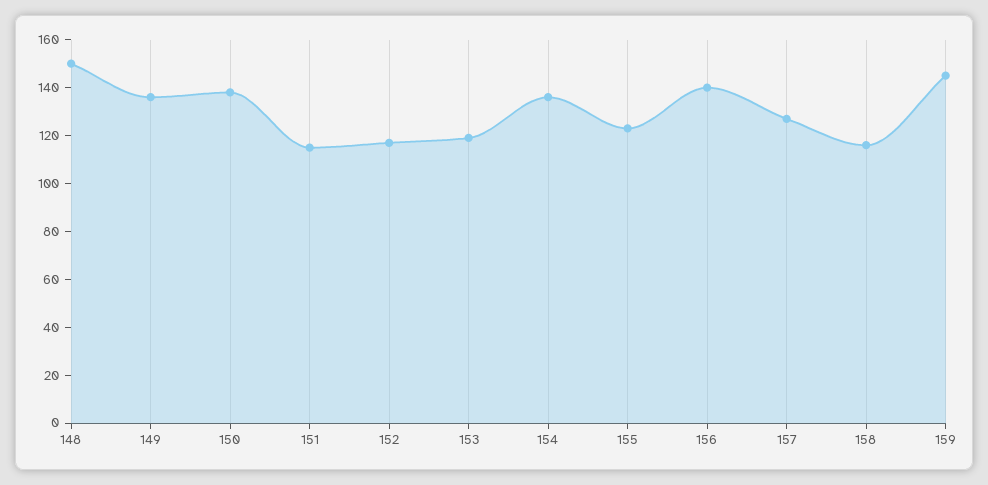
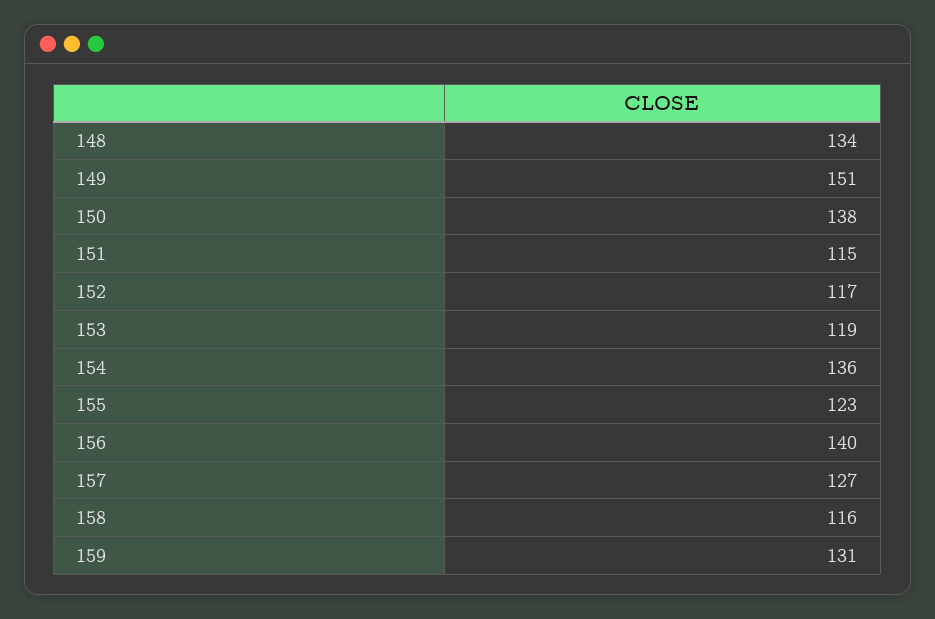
  {
-   "148": 150,
+   "148": 134,
-   "149": 135,
+   "149": 151,
    "150": 138,
    "151": 115,
    "152": 117,
    "153": 119,
    "154": 136,
    "155": 123,
    "156": 140,
    "157": 127,
    "158": 116,
-   "159": 145
+   "159": 131
  }

